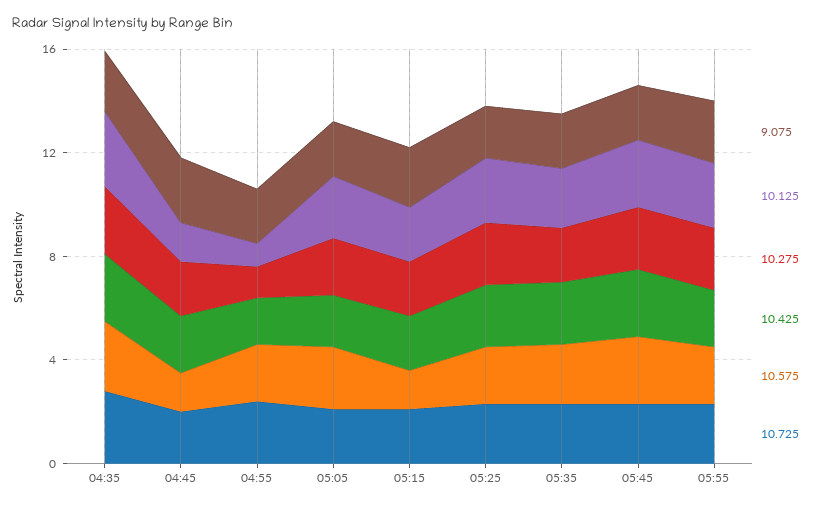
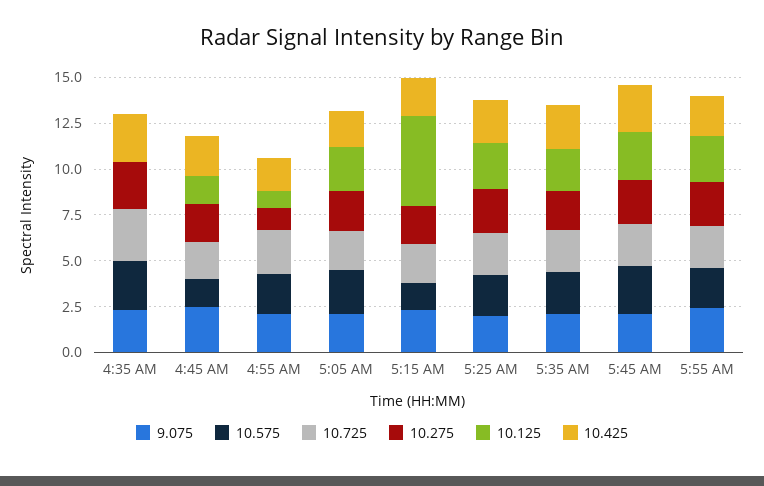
  {
    "9.075": {
      "04:35": 2.5,
      "04:45": 2.5,
      "04:55": 2,
      "05:05": 2,
      "05:15": 2.5,
      "05:25": 2,
      "05:35": 2,
      "05:45": 2,
      "05:55": 2.5
    },
    "10.125": {
-     "04:35": 3,
+     "04:35": 0,
      "04:45": 1.5,
      "04:55": 1,
      "05:05": 2.5,
-     "05:15": 2,
+     "05:15": 5,
      "05:25": 2.5,
      "05:35": 2.5,
      "05:45": 2.5,
      "05:55": 2.5
    },
    "10.275": {
      "04:35": 2.5,
      "04:45": 2,
      "04:55": 1,
      "05:05": 2,
      "05:15": 2,
      "05:25": 2.5,
      "05:35": 2,
      "05:45": 2.5,
      "05:55": 2.5
    },
    "10.425": {
      "04:35": 2.5,
      "04:45": 2,
      "04:55": 2,
      "05:05": 2,
      "05:15": 2,
      "05:25": 2.5,
      "05:35": 2.5,
      "05:45": 2.5,
      "05:55": 2
    },
    "10.575": {
      "04:35": 2.5,
      "04:45": 1.5,
      "04:55": 2,
      "05:05": 2.5,
      "05:15": 1.5,
      "05:25": 2,
      "05:35": 2.5,
      "05:45": 2.5,
      "05:55": 2
    },
    "10.725": {
      "04:35": 3,
      "04:45": 2,
      "04:55": 2.5,
      "05:05": 2,
      "05:15": 2,
      "05:25": 2.5,
      "05:35": 2.5,
      "05:45": 2.5,
      "05:55": 2.5
    }
  }

